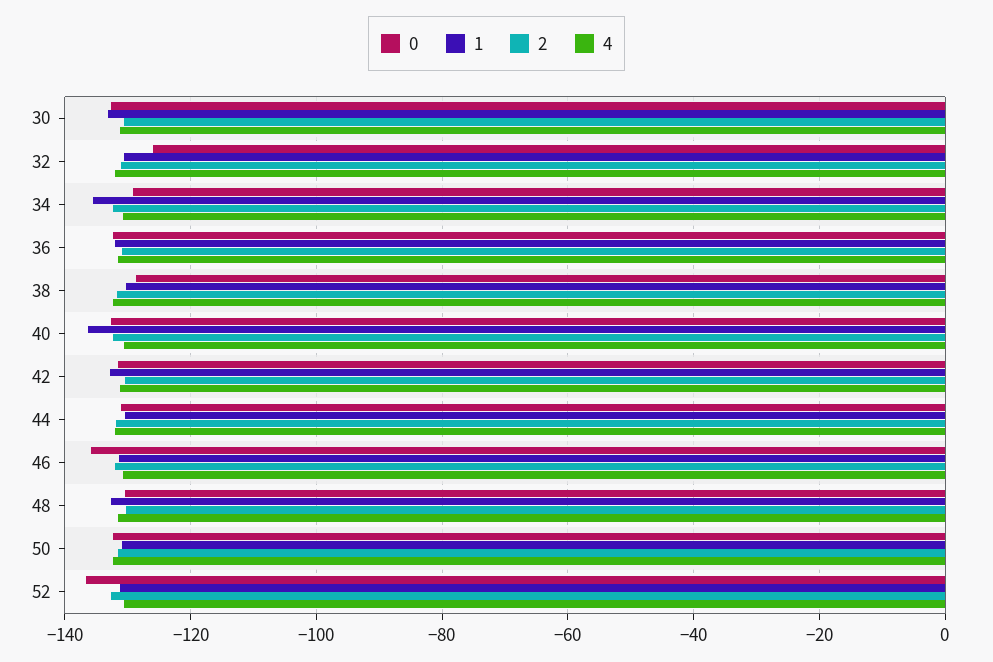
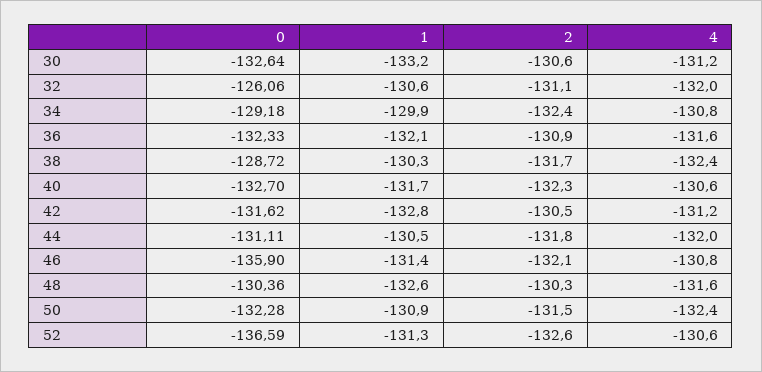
  {
    "0": {
      "30": -132.64,
      "32": -126.06,
      "34": -129.18,
      "36": -132.33,
      "38": -128.72,
      "40": -132.7,
      "42": -131.62,
      "44": -131.11,
      "46": -135.9,
      "48": -130.36,
      "50": -132.28,
      "52": -136.59
    },
    "1": {
      "30": -133.2,
      "32": -130.6,
-     "34": -136,
+     "34": -129.9,
      "36": -132.1,
      "38": -130.3,
-     "40": -136,
+     "40": -131.7,
      "42": -132.8,
      "44": -130.5,
      "46": -131.4,
      "48": -132.6,
      "50": -130.9,
      "52": -131.3
    },
    "2": {
      "30": -130.6,
      "32": -131.1,
      "34": -132.4,
      "36": -130.9,
      "38": -131.7,
      "40": -132.3,
      "42": -130.5,
      "44": -131.8,
      "46": -132.1,
      "48": -130.3,
      "50": -131.5,
      "52": -132.6
    },
    "4": {
      "30": -131.2,
      "32": -132,
      "34": -130.8,
      "36": -131.6,
      "38": -132.4,
      "40": -130.6,
      "42": -131.2,
      "44": -132,
      "46": -130.8,
      "48": -131.6,
      "50": -132.4,
      "52": -130.6
    }
  }

